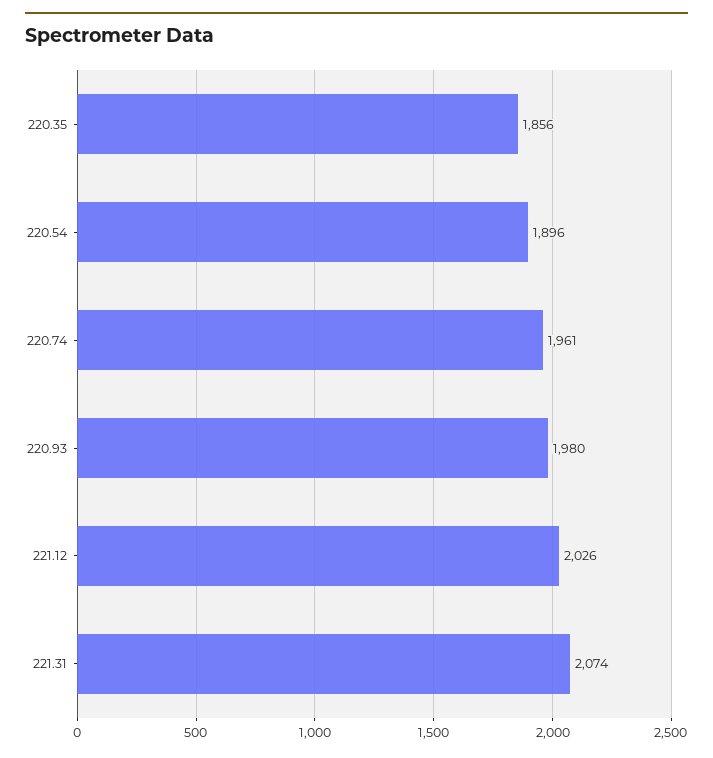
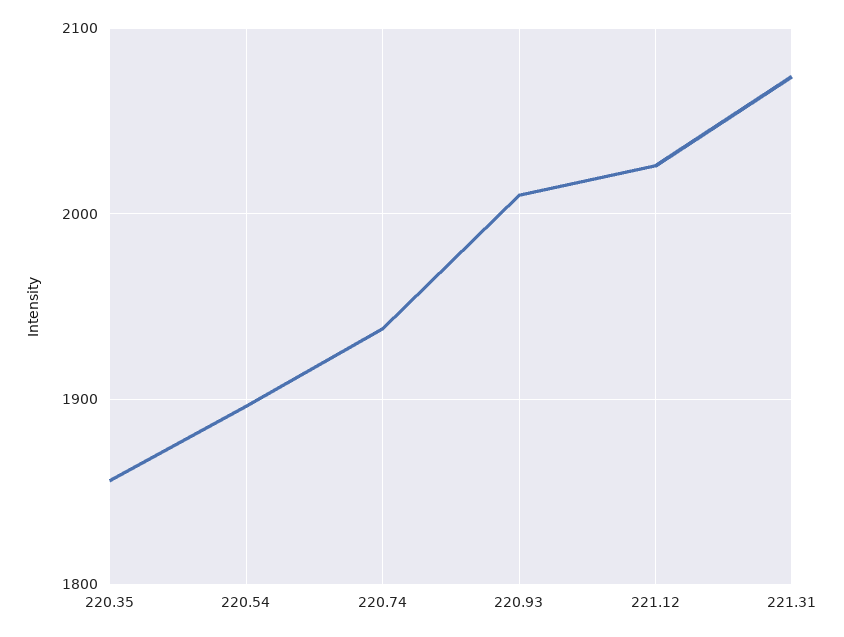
  {
    "220.35": 1856,
    "220.54": 1896,
-   "220.74": 1961,
+   "220.74": 1940,
-   "220.93": 1980,
+   "220.93": 2010,
    "221.12": 2026,
    "221.31": 2074
  }

